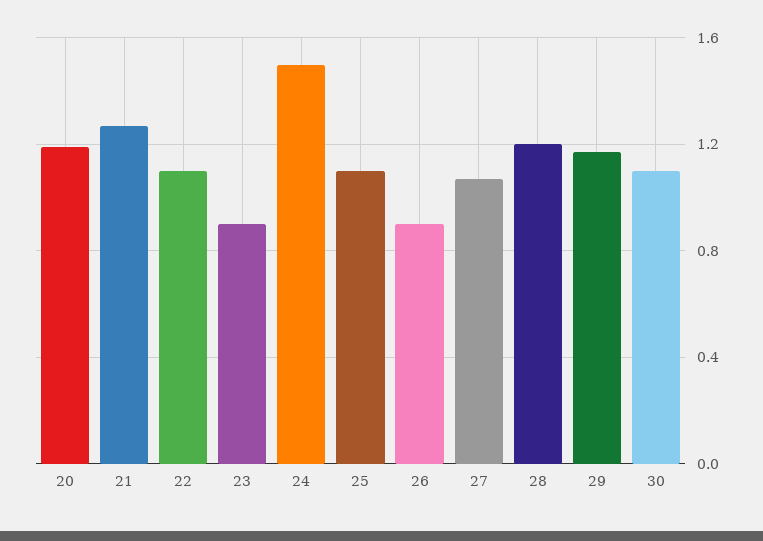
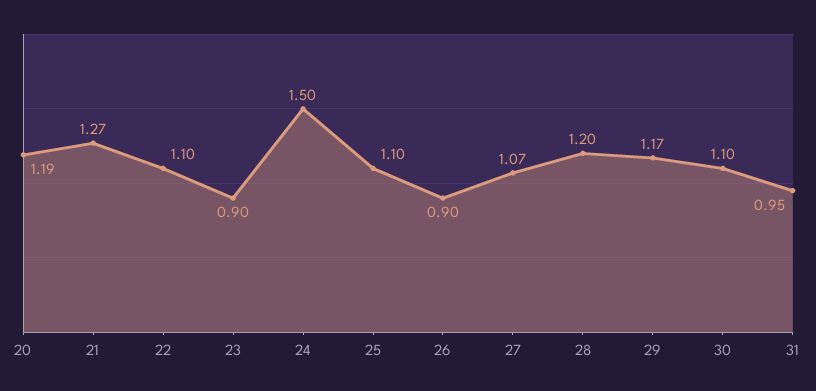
  {
    "20": 1.19,
    "21": 1.27,
    "22": 1.1,
    "23": 0.9,
    "24": 1.5,
    "25": 1.1,
    "26": 0.9,
    "27": 1.07,
    "28": 1.2,
    "29": 1.17,
-   "30": 1.1
+   "30": 1.1,
+   "31": 0.95
  }

